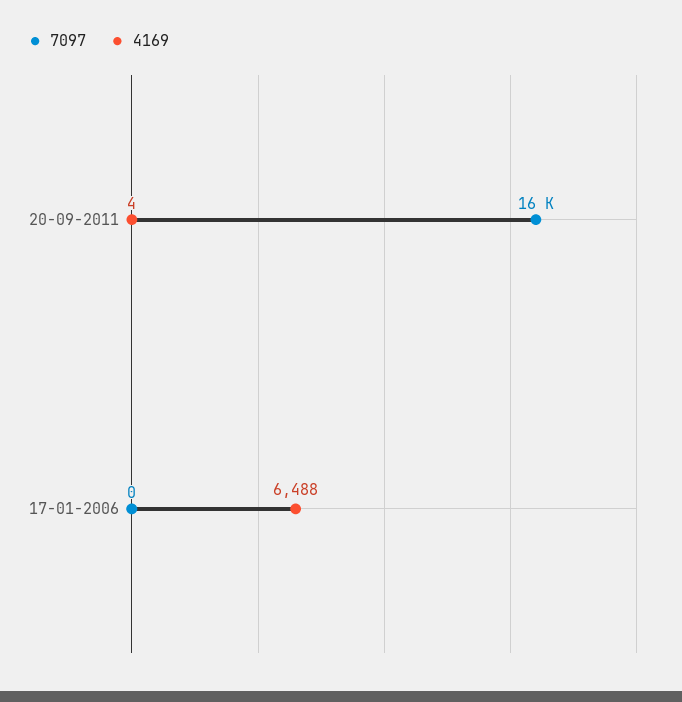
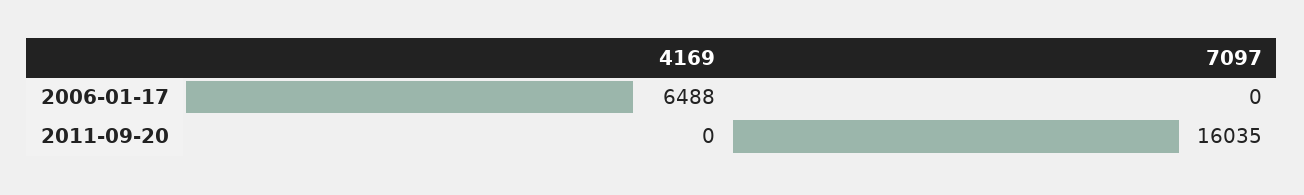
  {
    "7097": {
      "20-09-2011": 16035,
      "17-01-2006": 0
    },
    "4169": {
-     "20-09-2011": 4,
+     "20-09-2011": 0,
      "17-01-2006": 6488
    }
  }

